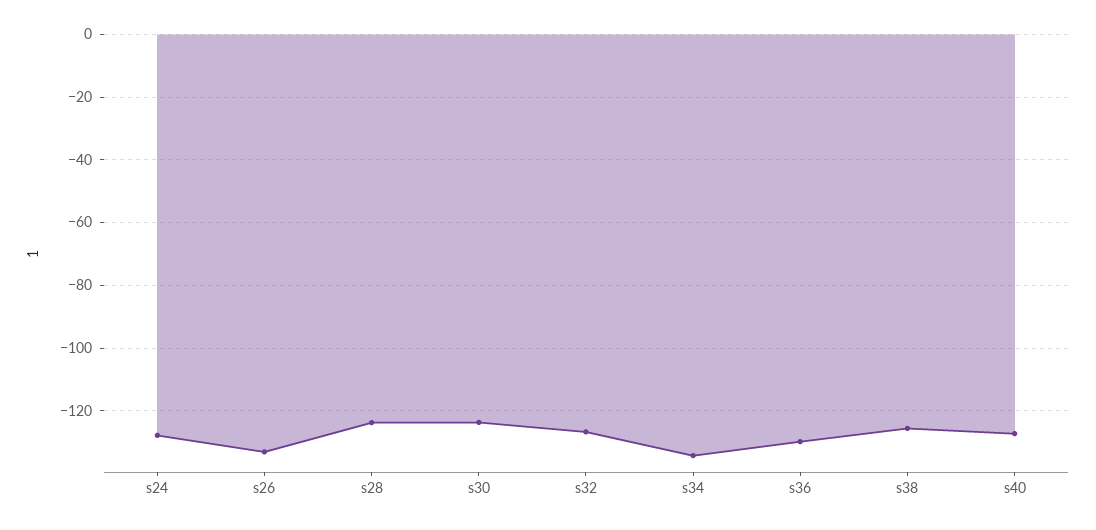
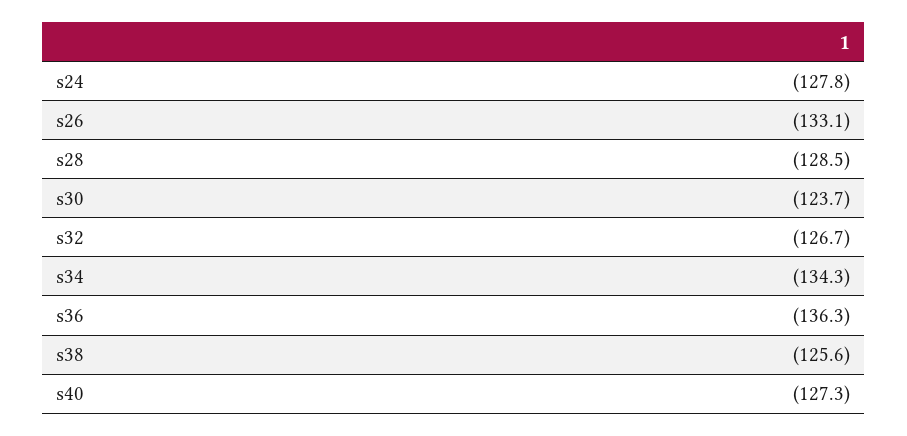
  {
    "s24": -127.8,
    "s26": -133.1,
-   "s28": -124,
+   "s28": -128.5,
    "s30": -123.7,
    "s32": -126.7,
    "s34": -134.3,
-   "s36": -130,
+   "s36": -136.3,
    "s38": -125.6,
    "s40": -127.3
  }

